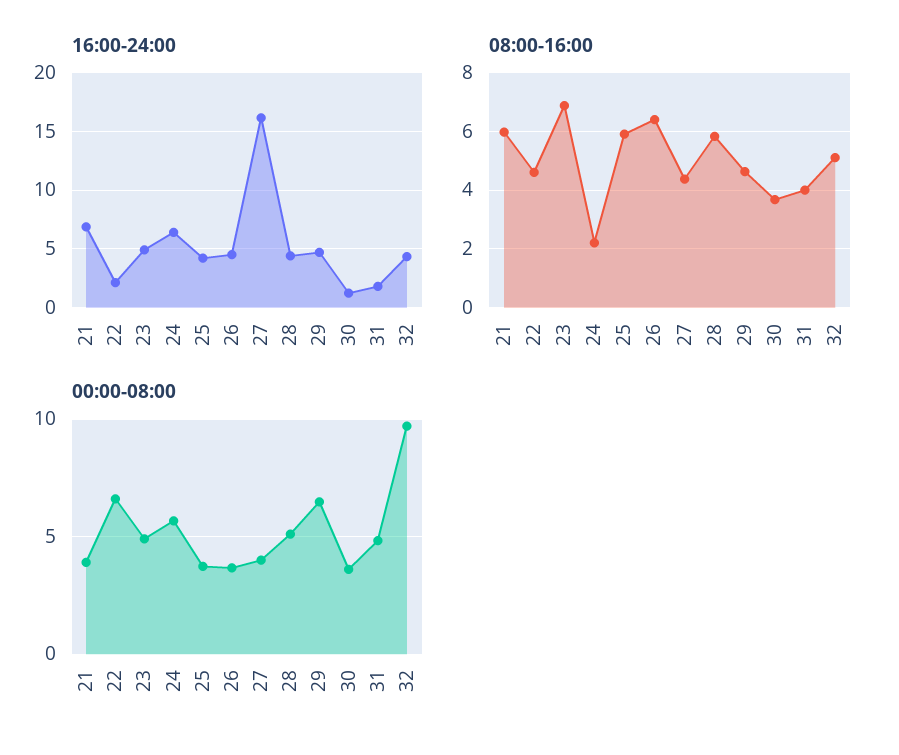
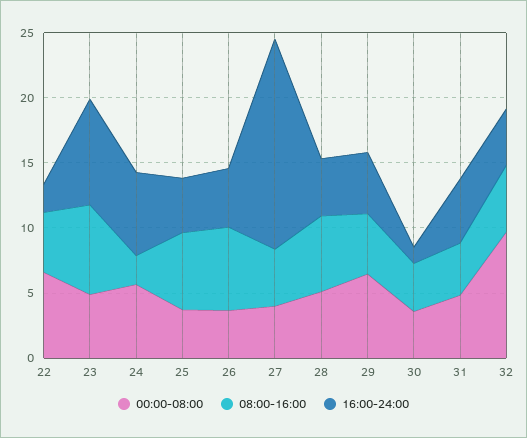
  {
    "16:00-24:00": {
-     "21": 7,
      "22": 2,
-     "23": 5,
+     "23": 8,
      "24": 6,
      "25": 4,
      "26": 5,
      "27": 16,
      "28": 4,
      "29": 5,
      "30": 1,
-     "31": 2,
+     "31": 5,
      "32": 4
    },
    "08:00-16:00": {
-     "21": 6,
      "22": 4.5,
      "23": 6.75,
      "24": 2.25,
      "25": 6,
      "26": 6.5,
      "27": 4.25,
      "28": 5.75,
      "29": 4.75,
      "30": 3.75,
      "31": 4,
      "32": 5
    },
    "00:00-08:00": {
-     "21": 4,
      "22": 6.5,
      "23": 5,
      "24": 5.5,
      "25": 3.5,
      "26": 3.5,
      "27": 4,
      "28": 5,
      "29": 6.5,
      "30": 3.5,
      "31": 5,
      "32": 9.5
    }
  }

